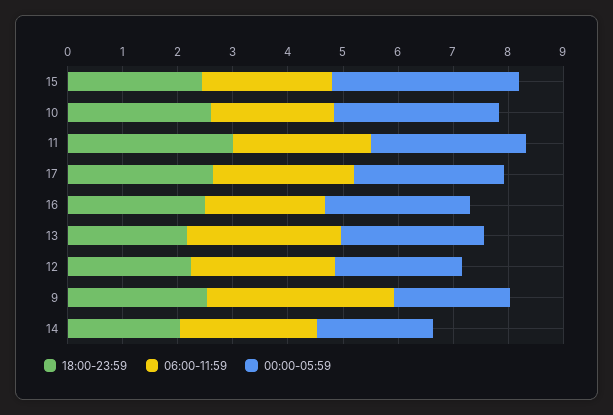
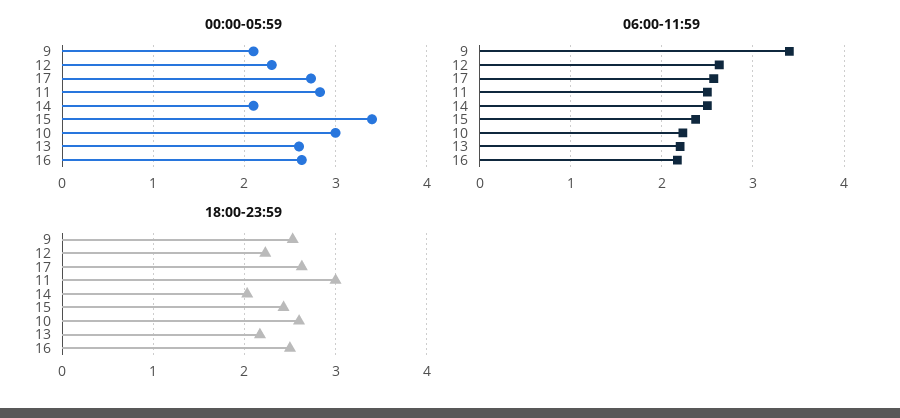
  {
    "18:00-23:59": {
      "15": 2.4,
      "10": 2.6,
      "11": 3,
      "17": 2.6,
      "16": 2.5,
      "13": 2.2,
      "12": 2.2,
      "9": 2.5,
      "14": 2
    },
    "06:00-11:59": {
      "15": 2.4,
      "10": 2.2,
      "11": 2.5,
      "17": 2.6,
      "16": 2.2,
-     "13": 2.8,
+     "13": 2.2,
      "12": 2.6,
      "9": 3.4,
      "14": 2.5
    },
    "00:00-05:59": {
      "15": 3.4,
      "10": 3,
      "11": 2.8,
      "17": 2.7,
      "16": 2.6,
      "13": 2.6,
      "12": 2.3,
      "9": 2.1,
      "14": 2.1
    }
  }

